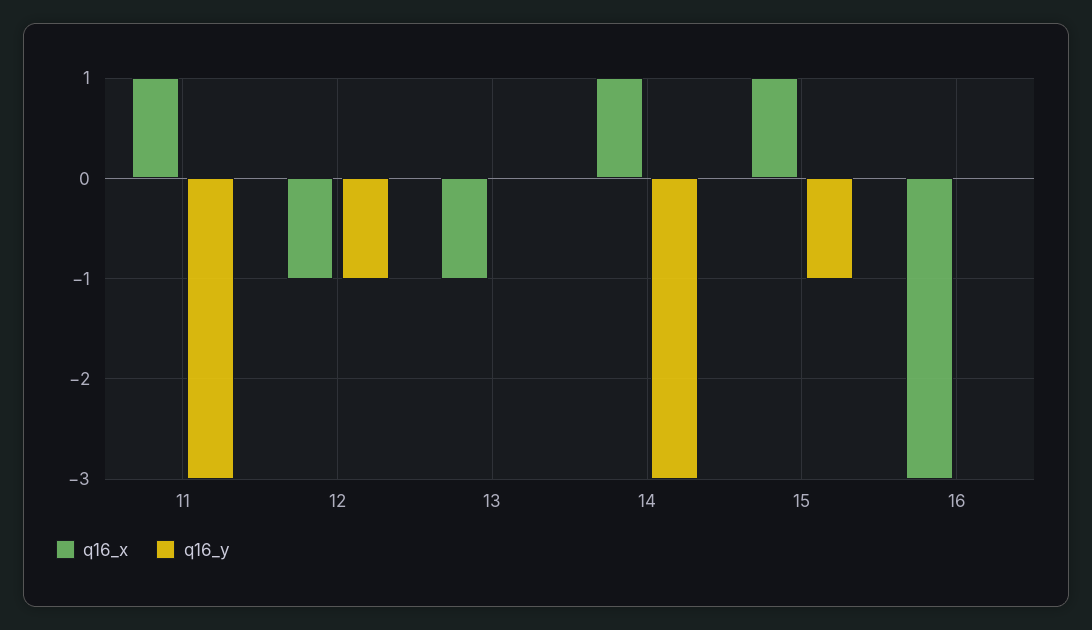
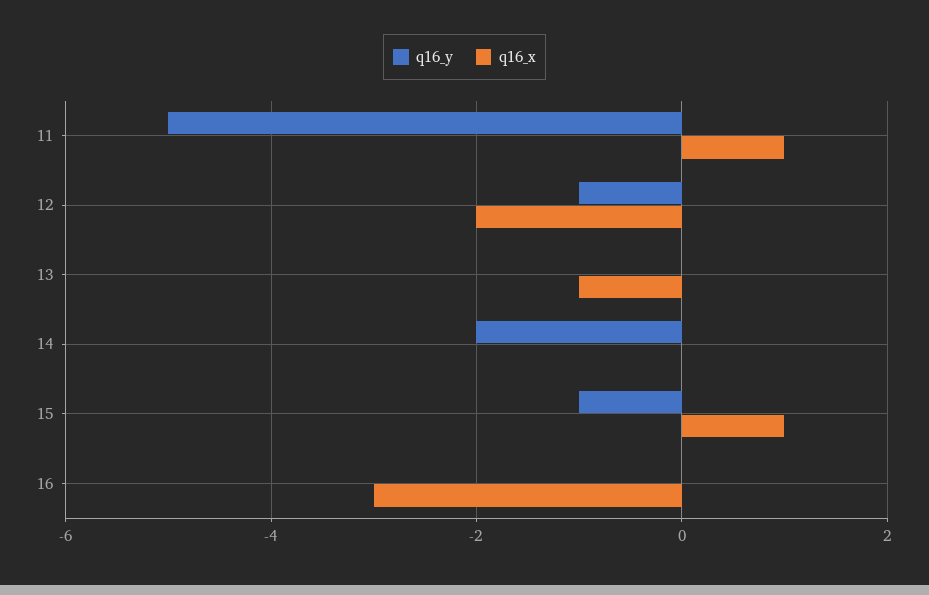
  {
    "q16_x": {
      "11": 1,
-     "12": -1,
+     "12": -2,
      "13": -1,
-     "14": 1,
+     "14": 0,
      "15": 1,
      "16": -3
    },
    "q16_y": {
-     "11": -3,
+     "11": -5,
      "12": -1,
      "13": 0,
-     "14": -3,
+     "14": -2,
      "15": -1,
      "16": 0
    }
  }

